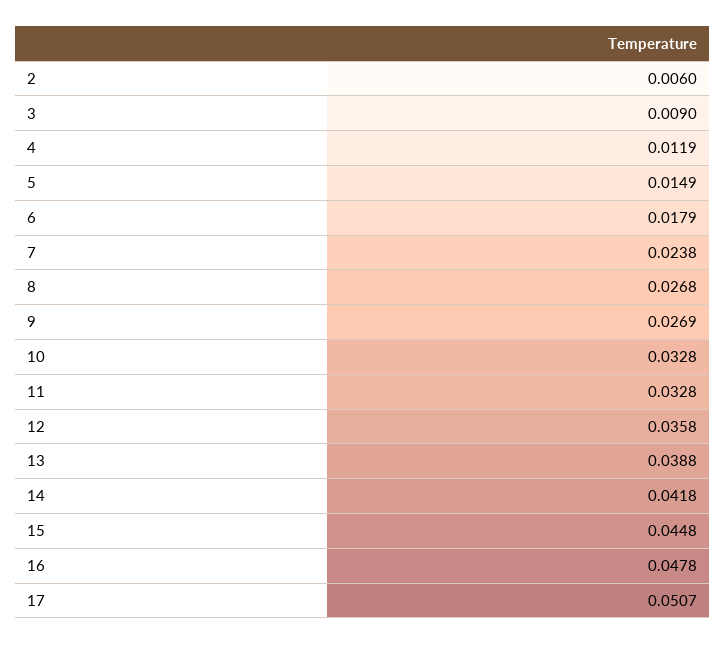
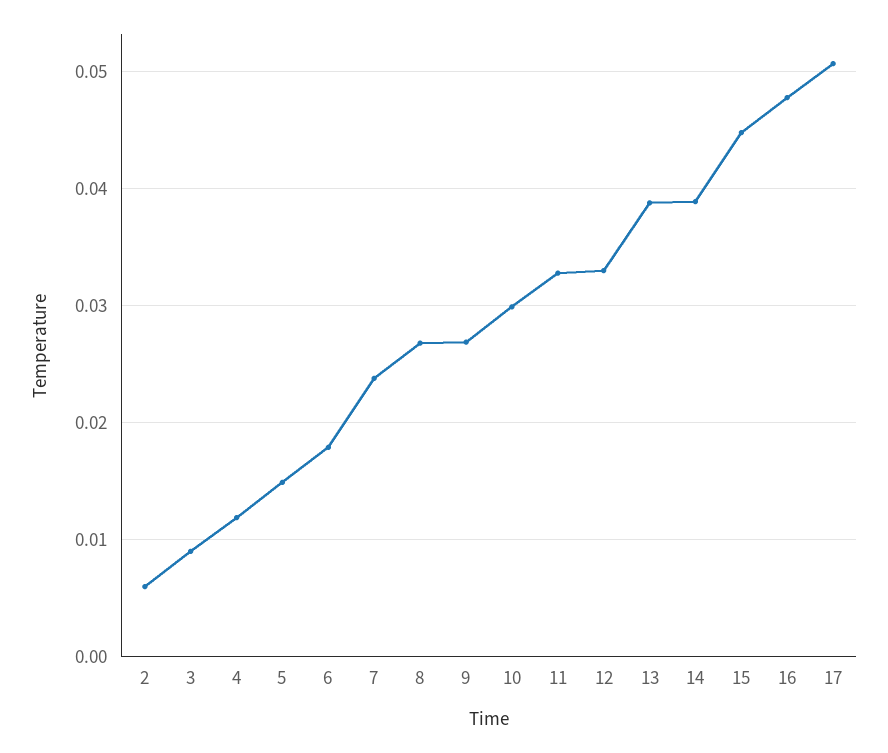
  {
    "2": 0.006,
    "3": 0.009,
    "4": 0.0119,
    "5": 0.0149,
    "6": 0.0179,
    "7": 0.0238,
    "8": 0.0268,
    "9": 0.0269,
-   "10": 0.0328,
+   "10": 0.03,
    "11": 0.0328,
-   "12": 0.0358,
+   "12": 0.033,
    "13": 0.0388,
-   "14": 0.0418,
+   "14": 0.039,
    "15": 0.0448,
    "16": 0.0478,
    "17": 0.0507
  }

